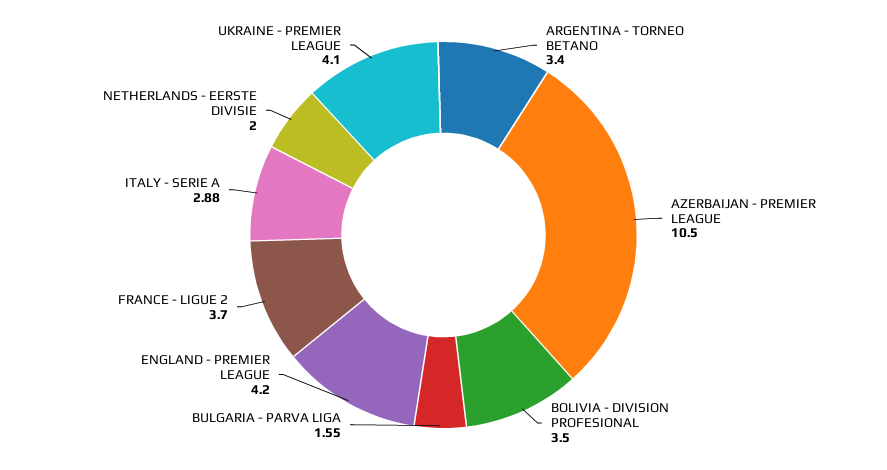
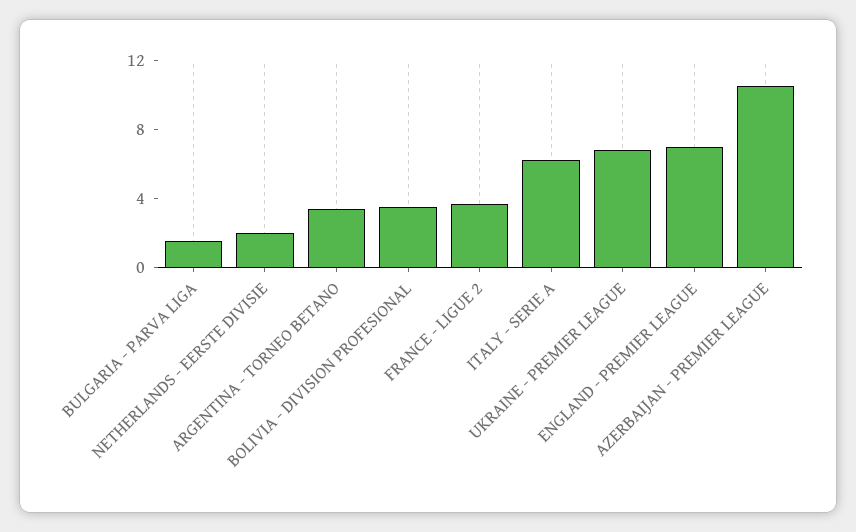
  {
    "ARGENTINA - TORNEO BETANO": 3.4,
    "AZERBAIJAN - PREMIER LEAGUE": 10.5,
    "BOLIVIA - DIVISION PROFESIONAL": 3.5,
    "BULGARIA - PARVA LIGA": 1.55,
-   "ENGLAND - PREMIER LEAGUE": 4.2,
+   "ENGLAND - PREMIER LEAGUE": 7,
    "FRANCE - LIGUE 2": 3.7,
-   "ITALY - SERIE A": 2.88,
+   "ITALY - SERIE A": 6,
    "NETHERLANDS - EERSTE DIVISIE": 2,
-   "UKRAINE - PREMIER LEAGUE": 4.1
+   "UKRAINE - PREMIER LEAGUE": 7
  }

